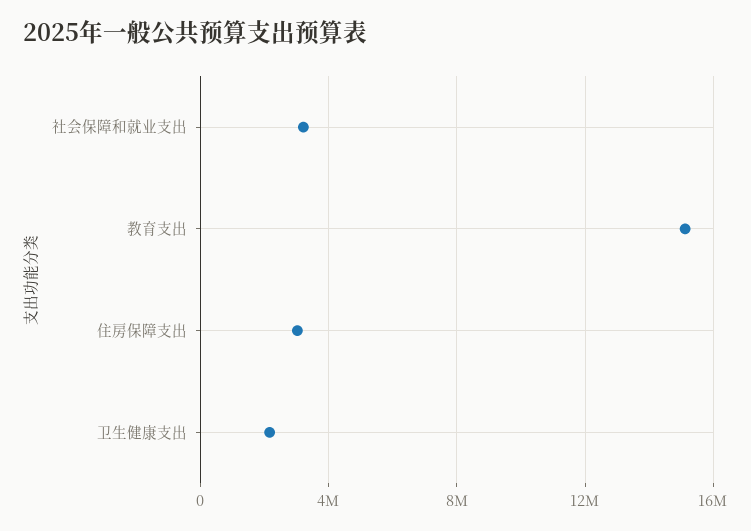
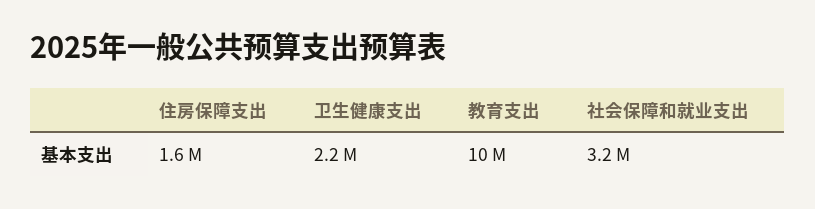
  {
    "社会保障和就业支出": 3200000,
-   "教育支出": 15000000,
+   "教育支出": 10000000,
-   "住房保障支出": 3000000,
+   "住房保障支出": 1600000,
    "卫生健康支出": 2200000
  }

